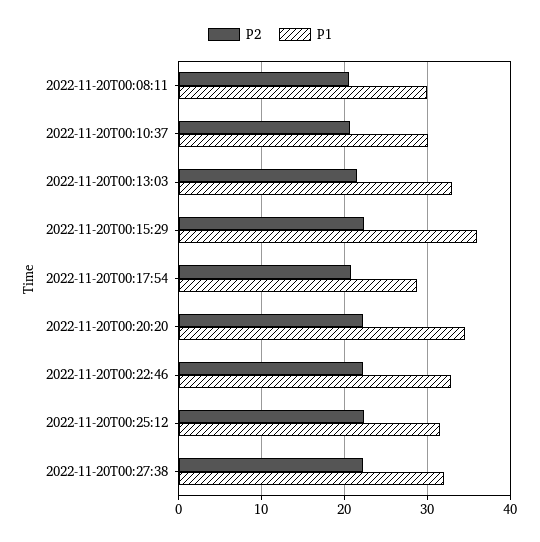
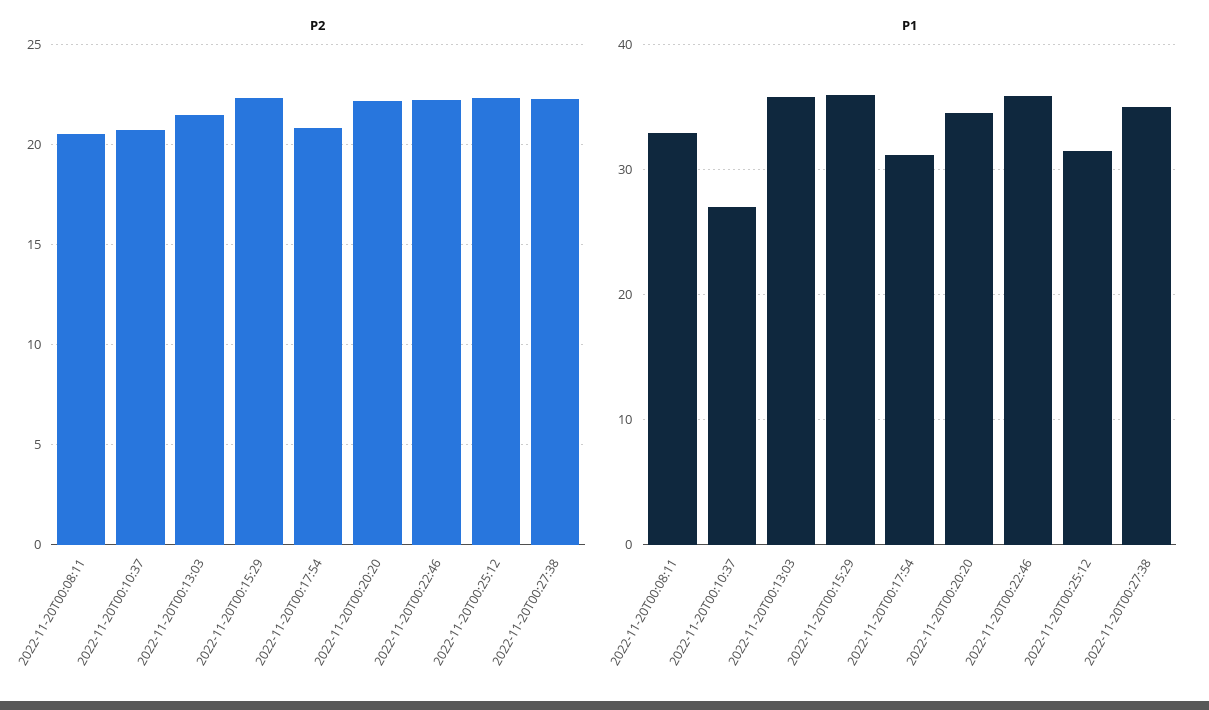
  {
    "P2": {
      "2022-11-20T00:08:11": 20.5,
      "2022-11-20T00:10:37": 20.5,
      "2022-11-20T00:13:03": 21.5,
      "2022-11-20T00:15:29": 22.5,
      "2022-11-20T00:17:54": 21,
      "2022-11-20T00:20:20": 22,
      "2022-11-20T00:22:46": 22,
      "2022-11-20T00:25:12": 22.5,
      "2022-11-20T00:27:38": 22.5
    },
    "P1": {
-     "2022-11-20T00:08:11": 30,
+     "2022-11-20T00:08:11": 33,
-     "2022-11-20T00:10:37": 30,
+     "2022-11-20T00:10:37": 27,
-     "2022-11-20T00:13:03": 33,
+     "2022-11-20T00:13:03": 36,
      "2022-11-20T00:15:29": 36,
-     "2022-11-20T00:17:54": 29,
+     "2022-11-20T00:17:54": 31,
      "2022-11-20T00:20:20": 35,
-     "2022-11-20T00:22:46": 33,
+     "2022-11-20T00:22:46": 36,
      "2022-11-20T00:25:12": 32,
-     "2022-11-20T00:27:38": 32
+     "2022-11-20T00:27:38": 35
    }
  }

